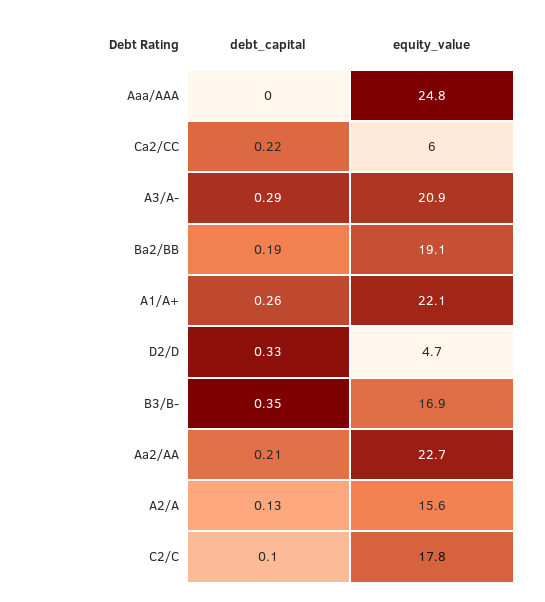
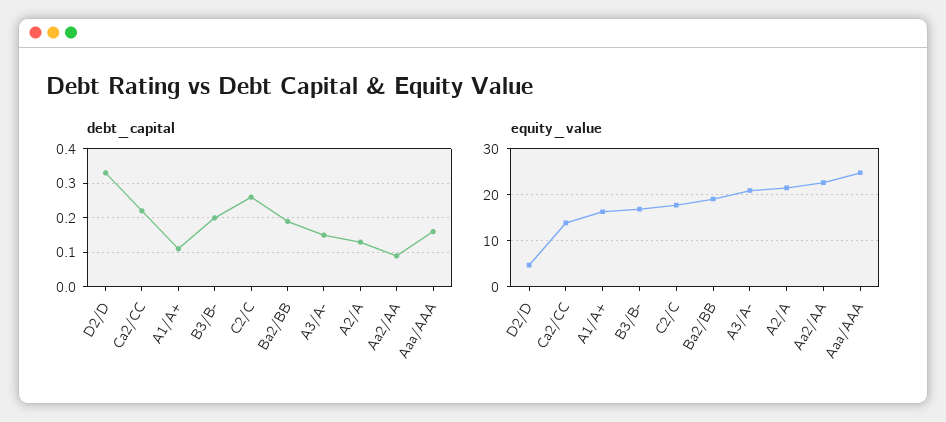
  {
    "debt_capital": {
-     "Aaa/AAA": 0,
+     "Aaa/AAA": 0.15,
      "Ca2/CC": 0.22,
-     "A3/A-": 0.29,
+     "A3/A-": 0.15,
      "Ba2/BB": 0.19,
-     "A1/A+": 0.26,
+     "A1/A+": 0.1,
      "D2/D": 0.33,
-     "B3/B-": 0.35,
+     "B3/B-": 0.2,
-     "Aa2/AA": 0.21,
+     "Aa2/AA": 0.1,
      "A2/A": 0.13,
-     "C2/C": 0.1
+     "C2/C": 0.25
    },
    "equity_value": {
      "Aaa/AAA": 24.8,
-     "Ca2/CC": 6,
+     "Ca2/CC": 14,
      "A3/A-": 20.9,
      "Ba2/BB": 19.1,
-     "A1/A+": 22.1,
+     "A1/A+": 16,
      "D2/D": 4.7,
      "B3/B-": 16.9,
      "Aa2/AA": 22.7,
-     "A2/A": 15.6,
+     "A2/A": 22,
      "C2/C": 17.8
    }
  }

